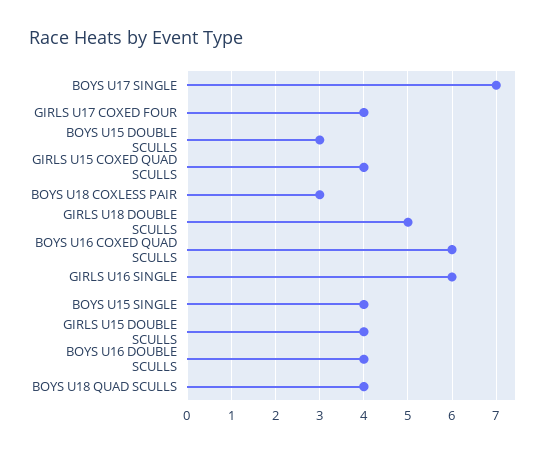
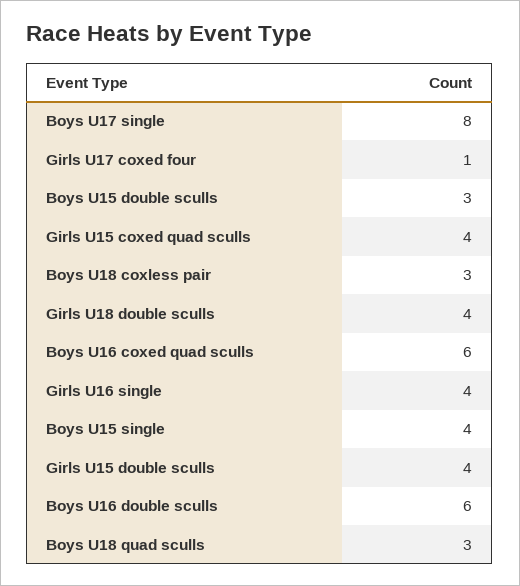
  {
-   "BOYS U17 SINGLE": 7,
+   "BOYS U17 SINGLE": 8,
-   "GIRLS U17 COXED FOUR": 4,
+   "GIRLS U17 COXED FOUR": 1,
    "BOYS U15 DOUBLE SCULLS": 3,
    "GIRLS U15 COXED QUAD SCULLS": 4,
    "BOYS U18 COXLESS PAIR": 3,
-   "GIRLS U18 DOUBLE SCULLS": 5,
+   "GIRLS U18 DOUBLE SCULLS": 4,
    "BOYS U16 COXED QUAD SCULLS": 6,
-   "GIRLS U16 SINGLE": 6,
+   "GIRLS U16 SINGLE": 4,
    "BOYS U15 SINGLE": 4,
    "GIRLS U15 DOUBLE SCULLS": 4,
-   "BOYS U16 DOUBLE SCULLS": 4,
+   "BOYS U16 DOUBLE SCULLS": 6,
-   "BOYS U18 QUAD SCULLS": 4
+   "BOYS U18 QUAD SCULLS": 3
  }

